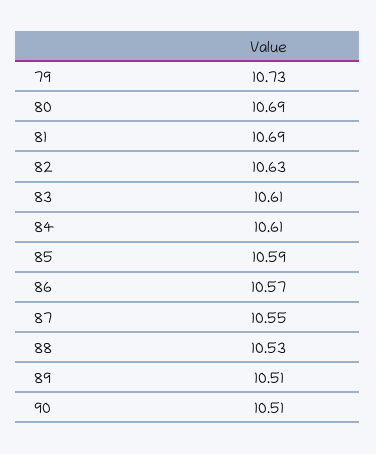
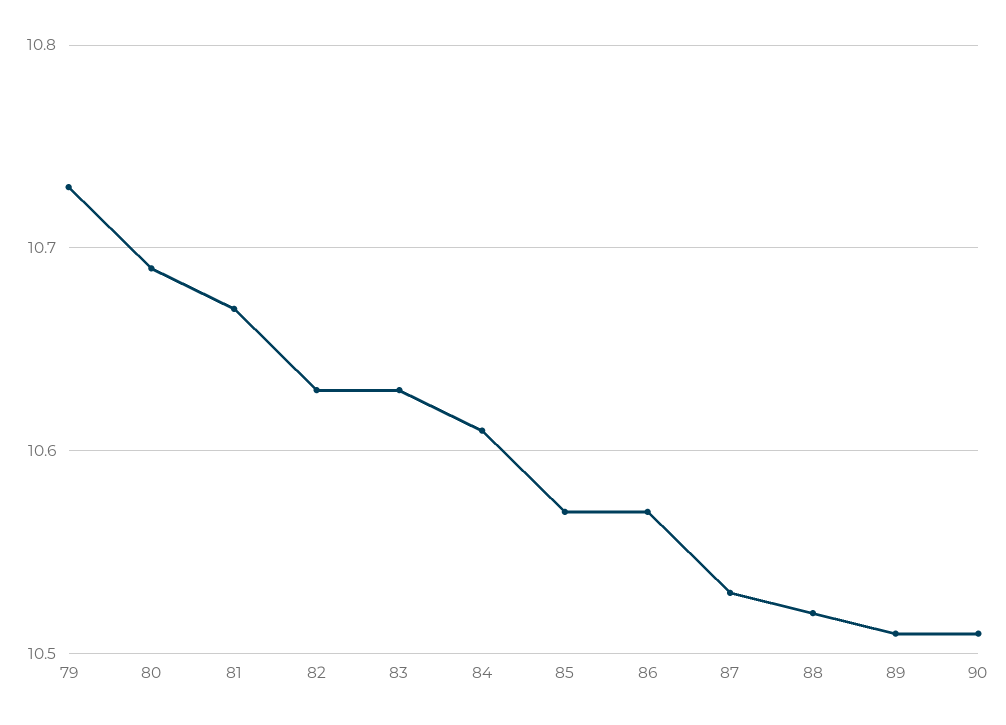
  {
    "79": 10.73,
    "80": 10.69,
-   "81": 10.69,
+   "81": 10.67,
    "82": 10.63,
-   "83": 10.61,
+   "83": 10.63,
    "84": 10.61,
-   "85": 10.59,
+   "85": 10.57,
    "86": 10.57,
-   "87": 10.55,
+   "87": 10.53,
-   "88": 10.53,
+   "88": 10.52,
    "89": 10.51,
    "90": 10.51
  }

